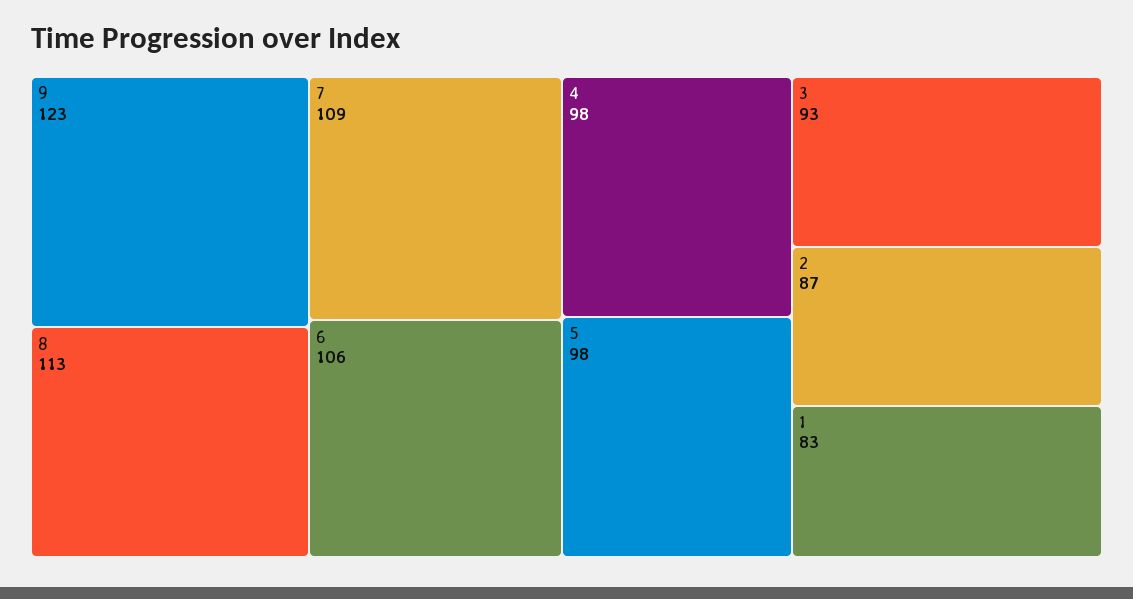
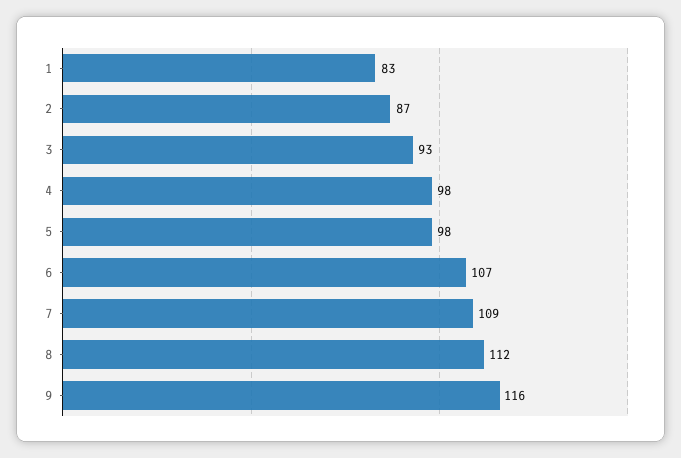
  {
-   "9": 123,
+   "9": 116,
-   "8": 113,
+   "8": 112,
    "7": 109,
-   "6": 106,
+   "6": 107,
    "4": 98,
    "5": 98,
    "3": 93,
    "2": 87,
    "1": 83
  }

